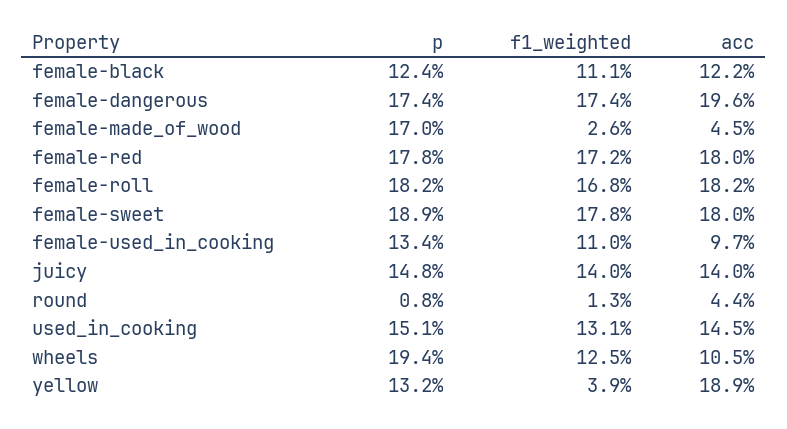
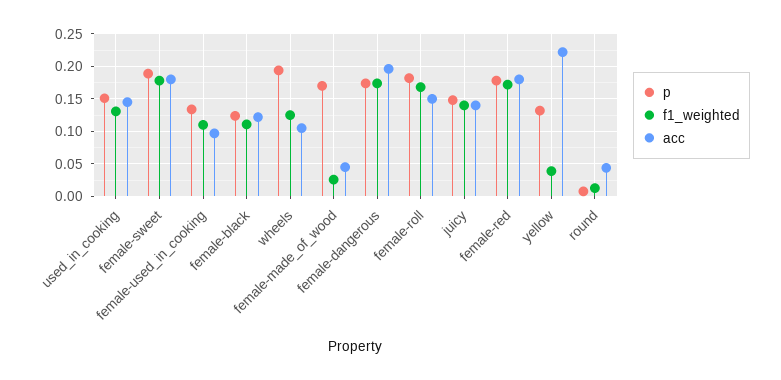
  {
    "p": {
      "female-black": 0.124,
      "female-dangerous": 0.174,
      "female-made_of_wood": 0.17,
      "female-red": 0.178,
      "female-roll": 0.182,
      "female-sweet": 0.189,
      "female-used_in_cooking": 0.134,
      "juicy": 0.148,
      "round": 0.008,
      "used_in_cooking": 0.151,
      "wheels": 0.194,
      "yellow": 0.132
    },
    "f1_weighted": {
      "female-black": 0.111,
      "female-dangerous": 0.174,
      "female-made_of_wood": 0.026,
      "female-red": 0.172,
      "female-roll": 0.168,
      "female-sweet": 0.178,
      "female-used_in_cooking": 0.11,
      "juicy": 0.14,
      "round": 0.013,
      "used_in_cooking": 0.131,
      "wheels": 0.125,
      "yellow": 0.039
    },
    "acc": {
      "female-black": 0.122,
      "female-dangerous": 0.196,
      "female-made_of_wood": 0.045,
      "female-red": 0.18,
-     "female-roll": 0.182,
+     "female-roll": 0.15,
      "female-sweet": 0.18,
      "female-used_in_cooking": 0.097,
      "juicy": 0.14,
      "round": 0.044,
      "used_in_cooking": 0.145,
      "wheels": 0.105,
-     "yellow": 0.189
+     "yellow": 0.22
    }
  }

